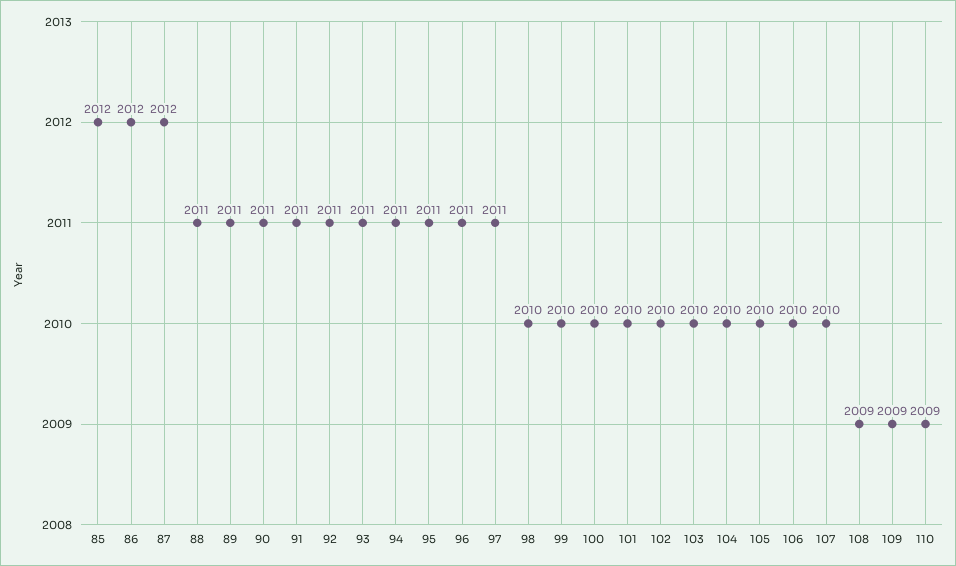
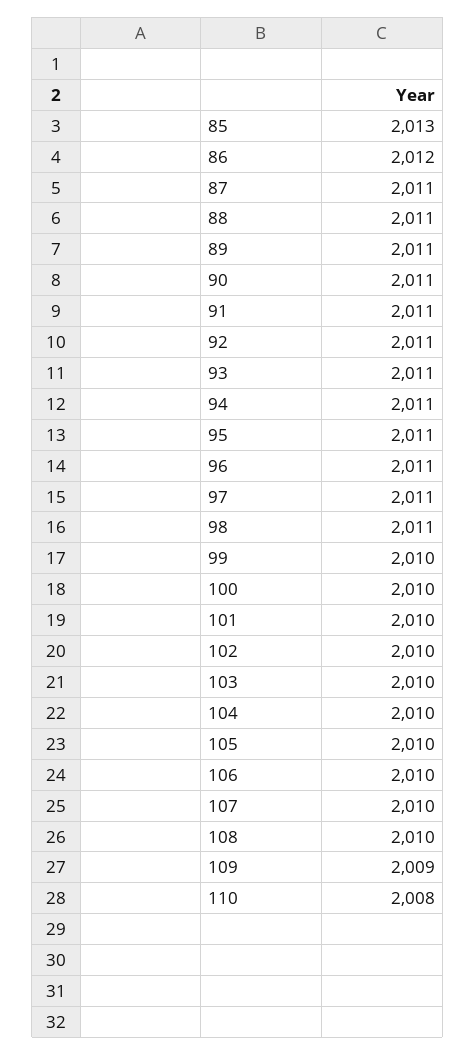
  {
-   "85": 2012,
+   "85": 2013,
    "86": 2012,
-   "87": 2012,
+   "87": 2011,
    "88": 2011,
    "89": 2011,
    "90": 2011,
    "91": 2011,
    "92": 2011,
    "93": 2011,
    "94": 2011,
    "95": 2011,
    "96": 2011,
    "97": 2011,
-   "98": 2010,
+   "98": 2011,
    "99": 2010,
    "100": 2010,
    "101": 2010,
    "102": 2010,
    "103": 2010,
    "104": 2010,
    "105": 2010,
    "106": 2010,
    "107": 2010,
-   "108": 2009,
+   "108": 2010,
    "109": 2009,
-   "110": 2009
+   "110": 2008
  }

